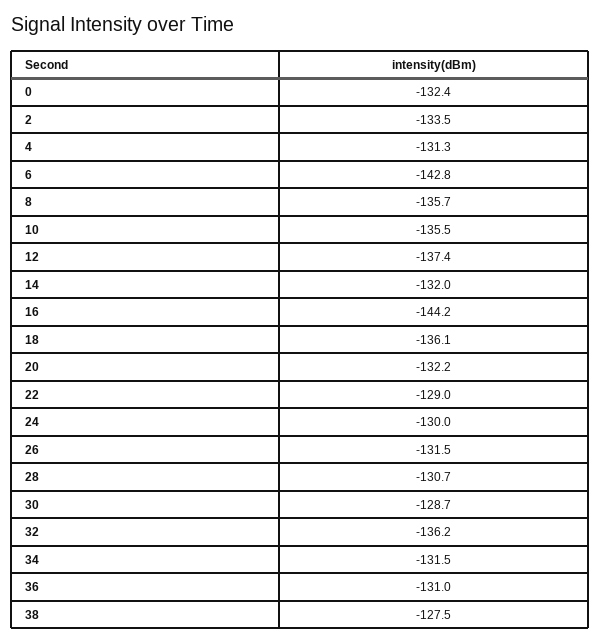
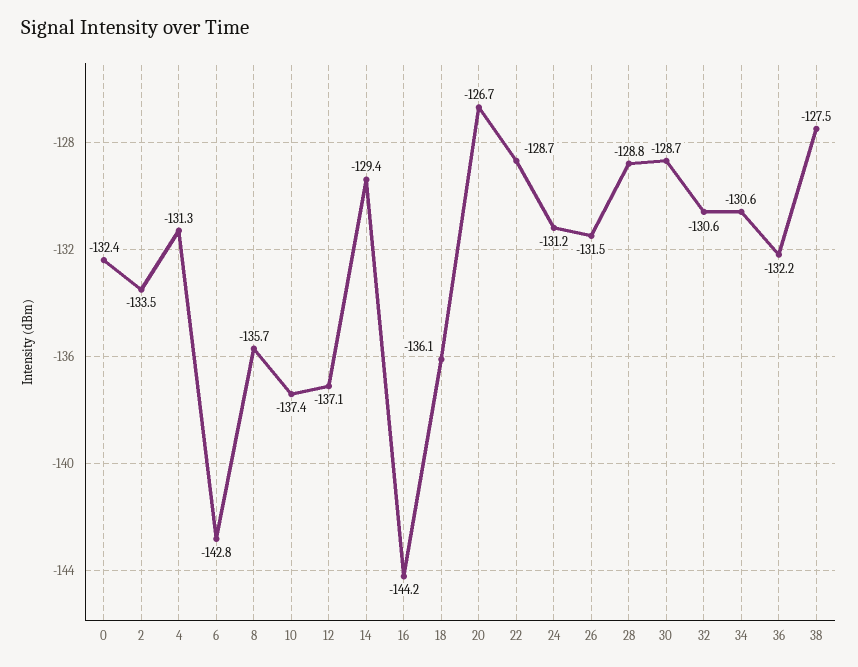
  {
    "0": -132.4,
    "2": -133.5,
    "4": -131.3,
    "6": -142.8,
    "8": -135.7,
-   "10": -135.5,
+   "10": -137.4,
-   "12": -137.4,
+   "12": -137.1,
-   "14": -132,
+   "14": -129.4,
    "16": -144.2,
    "18": -136.1,
-   "20": -132.2,
+   "20": -126.7,
-   "22": -129,
+   "22": -128.7,
-   "24": -130,
+   "24": -131.2,
    "26": -131.5,
-   "28": -130.7,
+   "28": -128.8,
    "30": -128.7,
-   "32": -136.2,
+   "32": -130.6,
-   "34": -131.5,
+   "34": -130.6,
-   "36": -131,
+   "36": -132.2,
    "38": -127.5
  }

